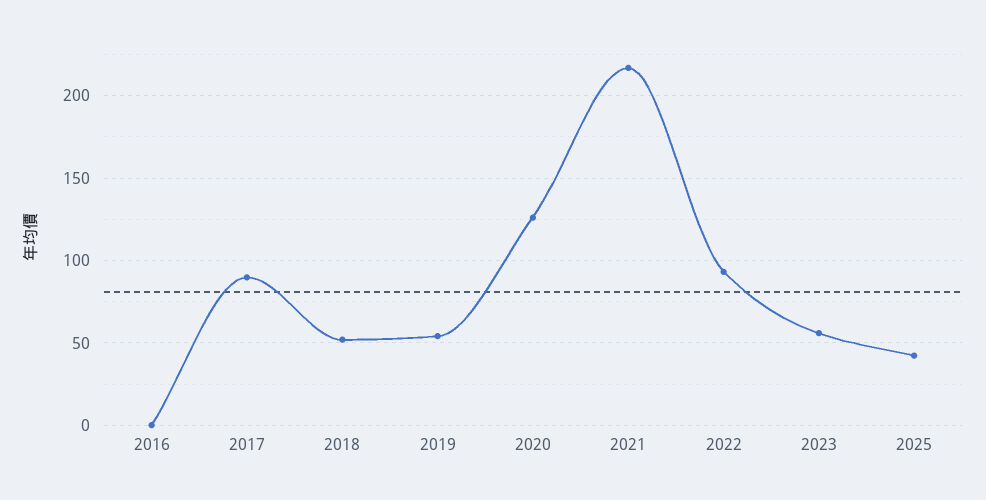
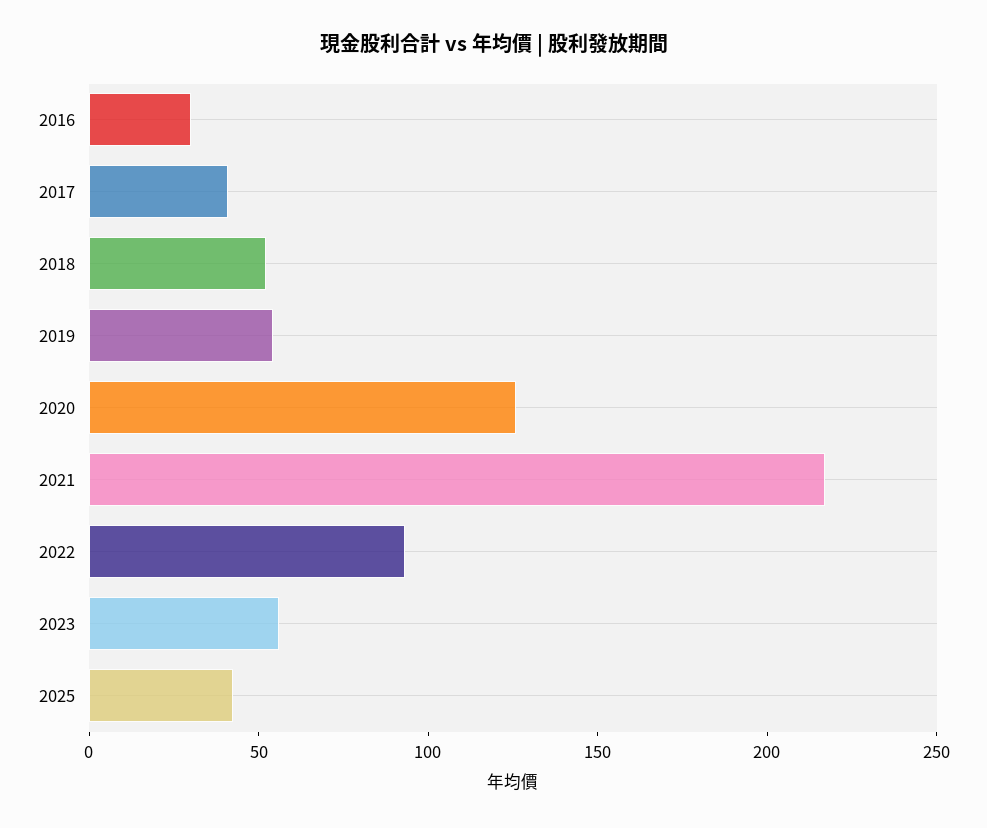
  {
-   "2016": 0,
+   "2016": 30,
-   "2017": 90,
+   "2017": 40,
    "2018": 50,
    "2019": 55,
    "2020": 125,
    "2021": 215,
    "2022": 95,
    "2023": 55,
    "2025": 40
  }

